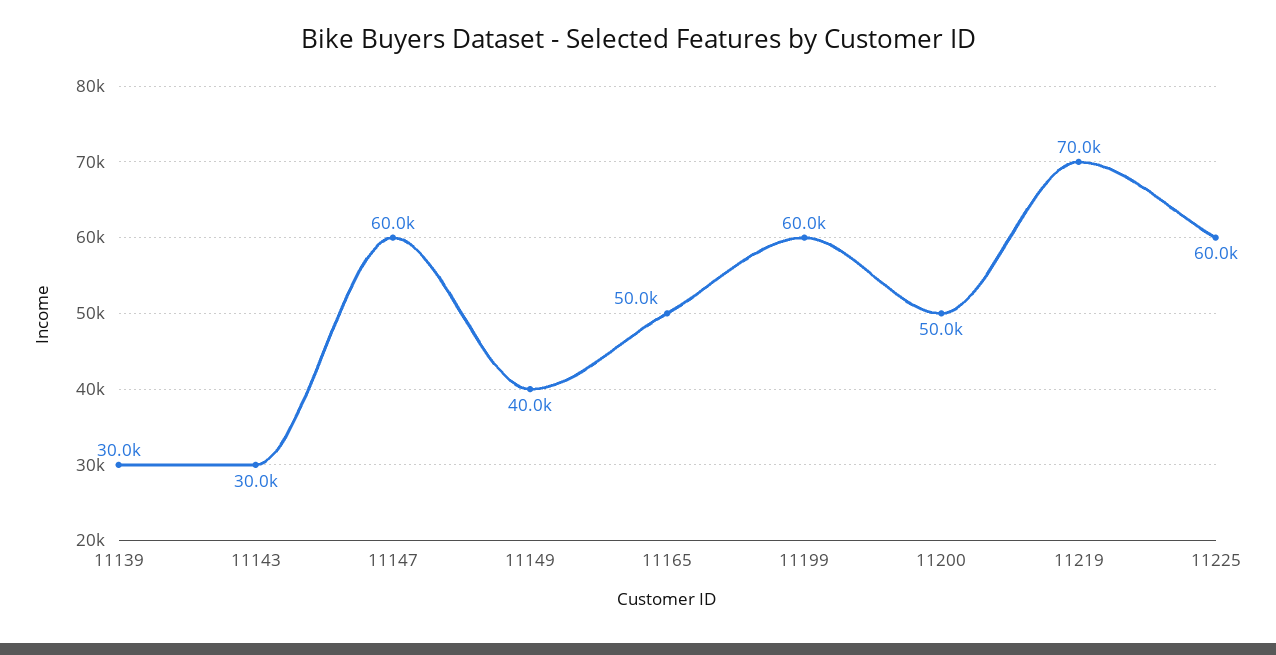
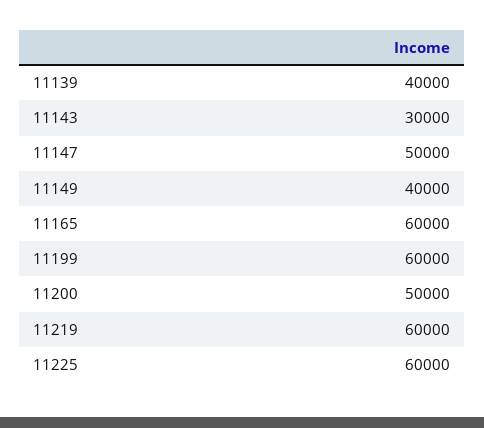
  {
-   "11139": 30000,
+   "11139": 40000,
    "11143": 30000,
-   "11147": 60000,
+   "11147": 50000,
    "11149": 40000,
-   "11165": 50000,
+   "11165": 60000,
    "11199": 60000,
    "11200": 50000,
-   "11219": 70000,
+   "11219": 60000,
    "11225": 60000
  }

